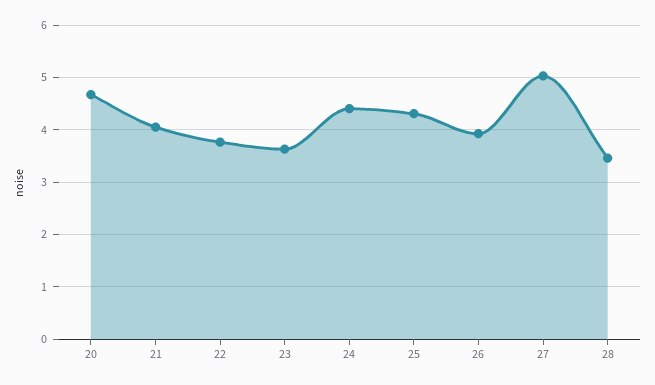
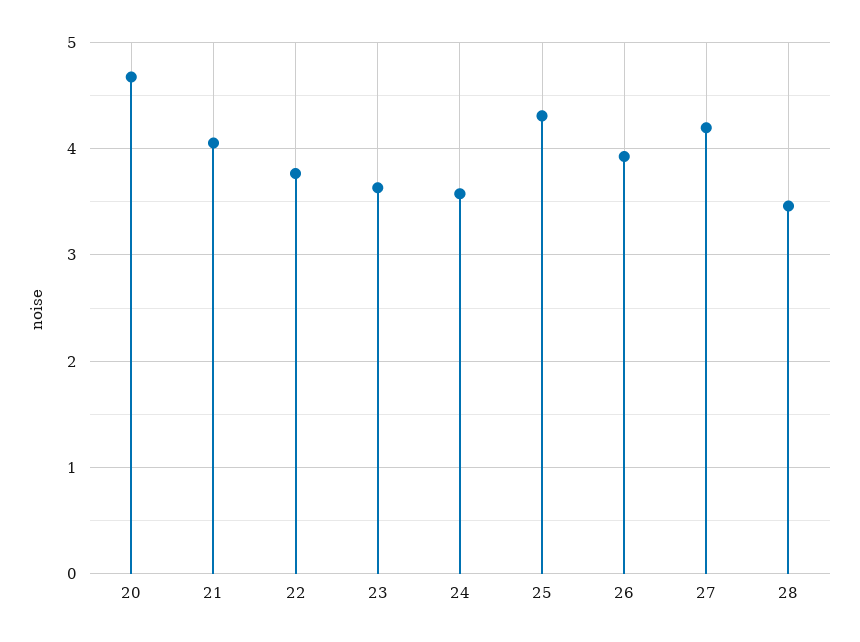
  {
    "20": 4.7,
    "21": 4.1,
    "22": 3.8,
    "23": 3.6,
-   "24": 4.4,
+   "24": 3.6,
    "25": 4.3,
    "26": 3.9,
-   "27": 5,
+   "27": 4.2,
    "28": 3.5
  }

